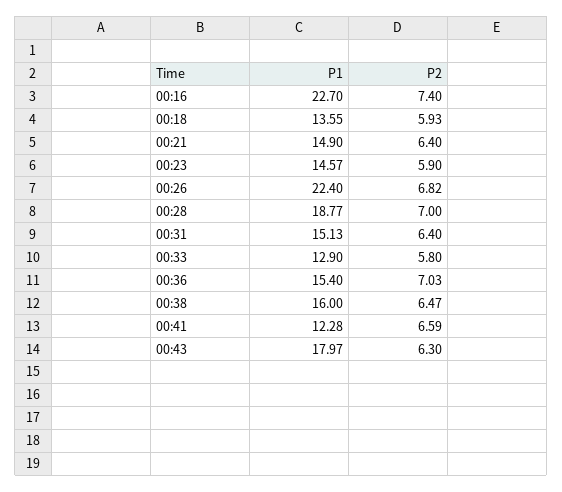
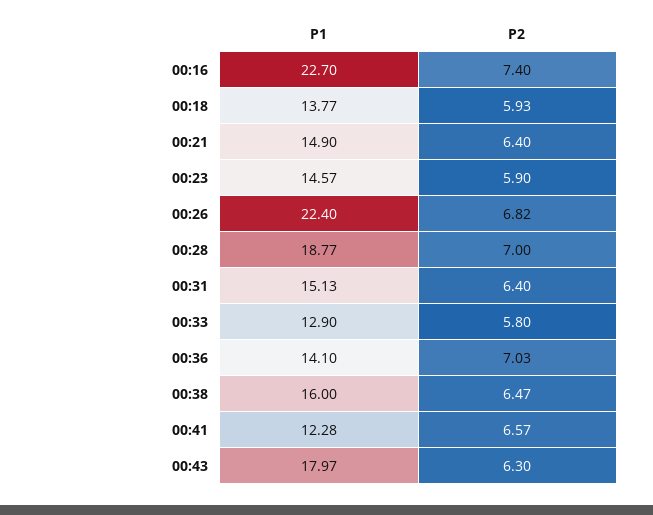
  {
    "P1": {
      "00:16": 22.7,
-     "00:18": 13.55,
+     "00:18": 13.77,
      "00:21": 14.9,
      "00:23": 14.57,
      "00:26": 22.4,
      "00:28": 18.77,
      "00:31": 15.13,
      "00:33": 12.9,
-     "00:36": 15.4,
+     "00:36": 14.1,
      "00:38": 16,
      "00:41": 12.28,
      "00:43": 17.97
    },
    "P2": {
      "00:16": 7.4,
      "00:18": 5.93,
      "00:21": 6.4,
      "00:23": 5.9,
      "00:26": 6.82,
      "00:28": 7,
      "00:31": 6.4,
      "00:33": 5.8,
      "00:36": 7.03,
      "00:38": 6.47,
-     "00:41": 6.59,
+     "00:41": 6.57,
      "00:43": 6.3
    }
  }

